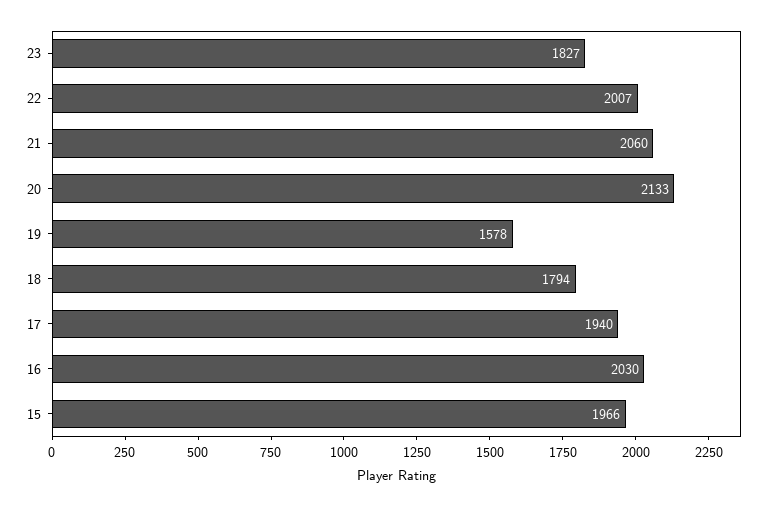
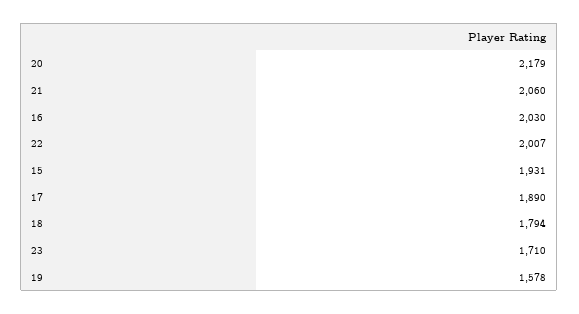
  {
-   "23": 1827,
+   "23": 1710,
    "22": 2007,
    "21": 2060,
-   "20": 2133,
+   "20": 2179,
    "19": 1578,
    "18": 1794,
-   "17": 1940,
+   "17": 1890,
    "16": 2030,
-   "15": 1966
+   "15": 1931
  }

